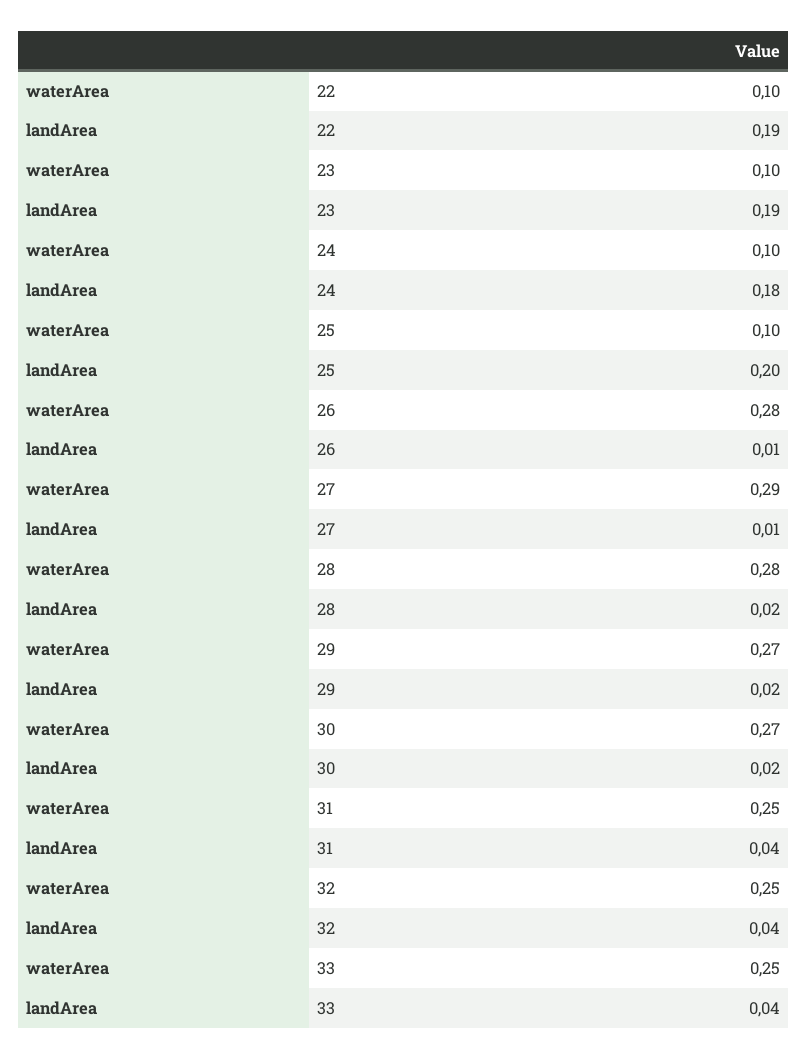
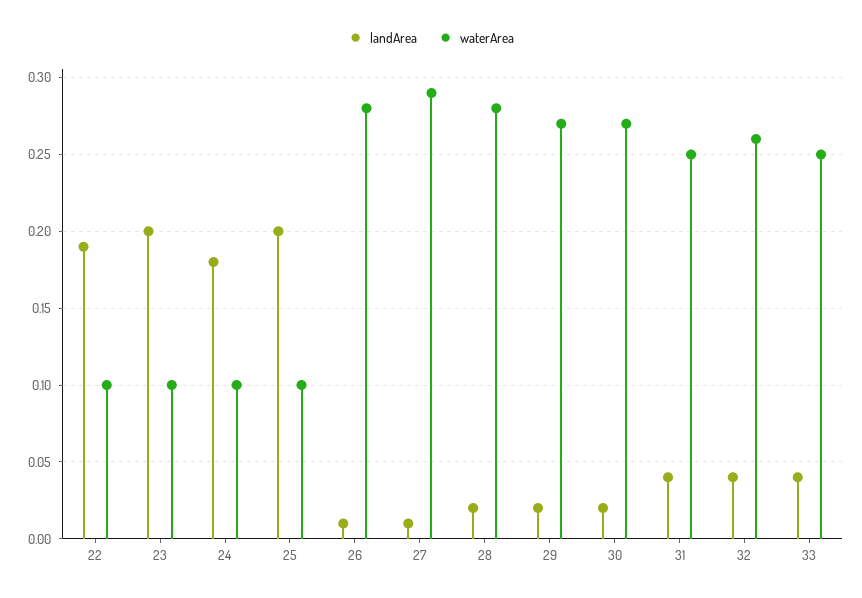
  {
    "waterArea": {
      "22": 0.1,
      "23": 0.1,
      "24": 0.1,
      "25": 0.1,
      "26": 0.28,
      "27": 0.29,
      "28": 0.28,
      "29": 0.27,
      "30": 0.27,
      "31": 0.25,
-     "32": 0.25,
+     "32": 0.26,
      "33": 0.25
    },
    "landArea": {
      "22": 0.19,
-     "23": 0.19,
+     "23": 0.2,
      "24": 0.18,
      "25": 0.2,
      "26": 0.01,
      "27": 0.01,
      "28": 0.02,
      "29": 0.02,
      "30": 0.02,
      "31": 0.04,
      "32": 0.04,
      "33": 0.04
    }
  }

